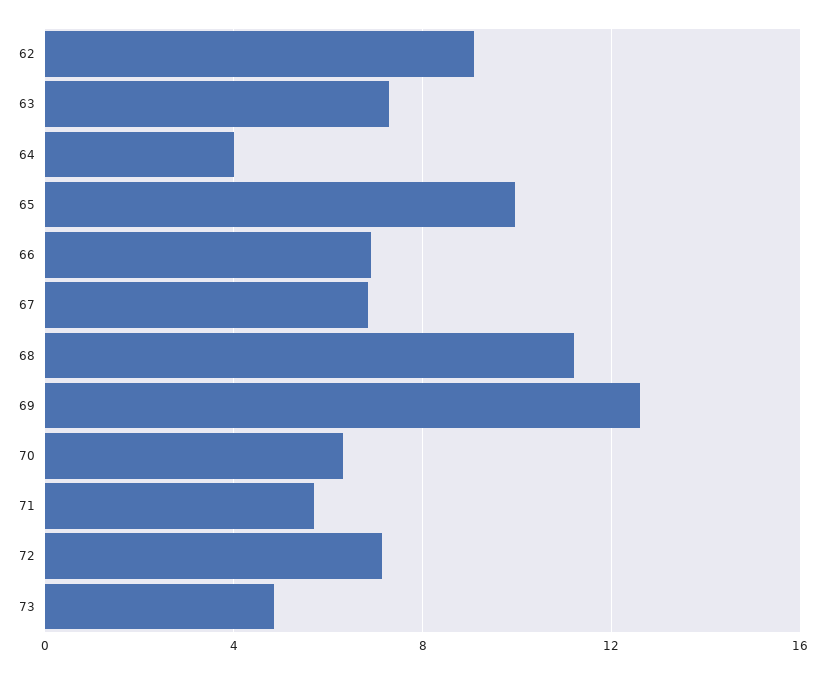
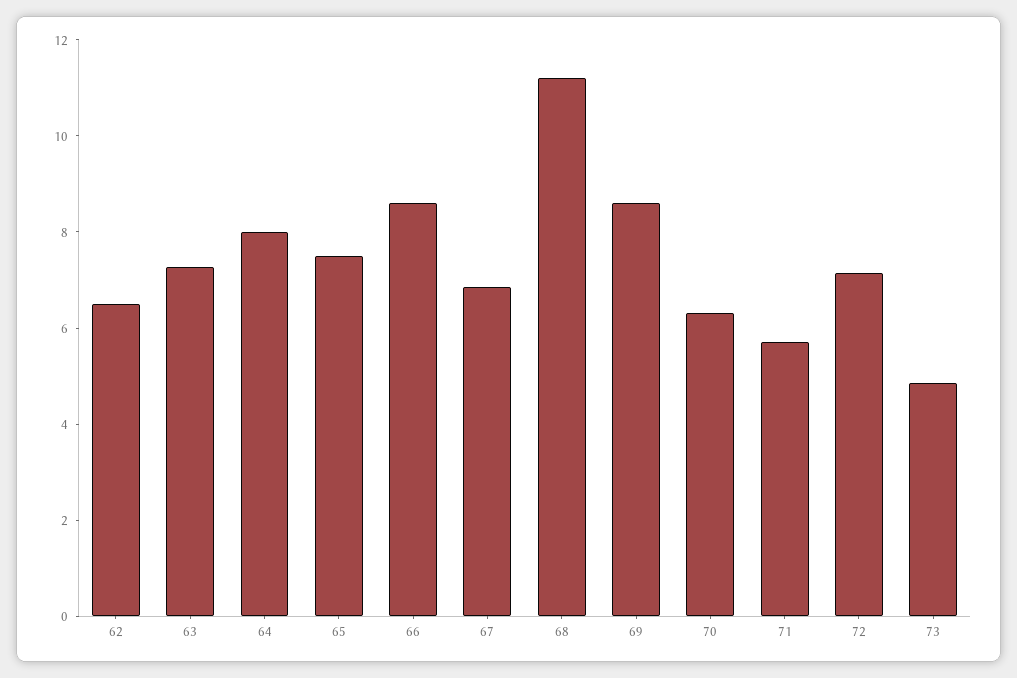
  {
-   "62": 9,
+   "62": 6.5,
    "63": 7.5,
-   "64": 4,
+   "64": 8,
-   "65": 10,
+   "65": 7.5,
-   "66": 7,
+   "66": 8.5,
    "67": 7,
    "68": 11,
-   "69": 12.5,
+   "69": 8.5,
    "70": 6.5,
    "71": 5.5,
    "72": 7,
    "73": 5
  }

